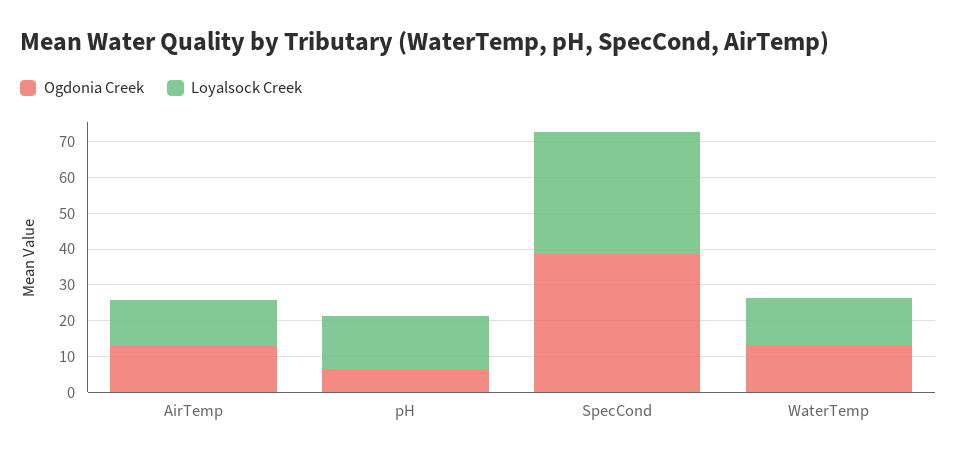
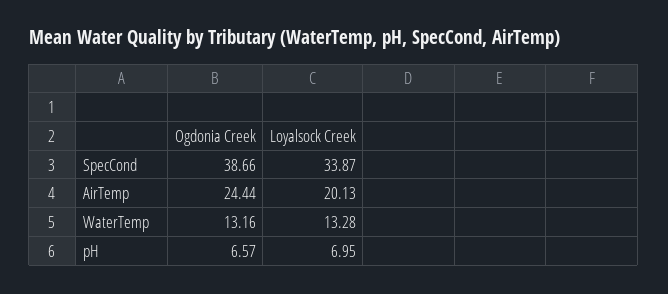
  {
    "Ogdonia Creek": {
-     "AirTemp": 12.5,
+     "AirTemp": 24.44,
      "pH": 6.57,
      "SpecCond": 38.66,
      "WaterTemp": 13.16
    },
    "Loyalsock Creek": {
-     "AirTemp": 12.5,
+     "AirTemp": 20.13,
-     "pH": 15,
+     "pH": 6.95,
      "SpecCond": 33.87,
      "WaterTemp": 13.28
    }
  }

